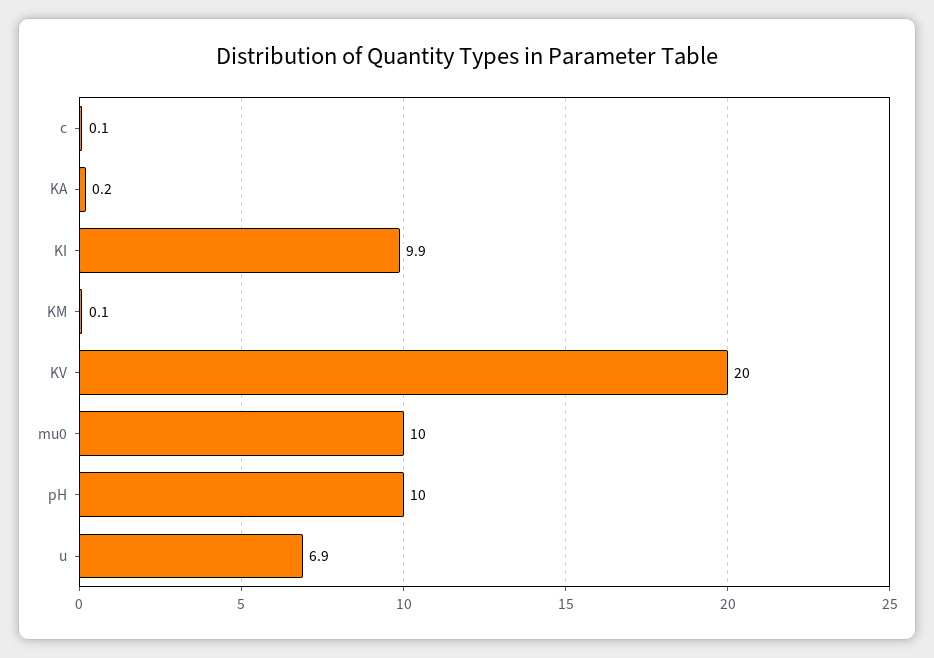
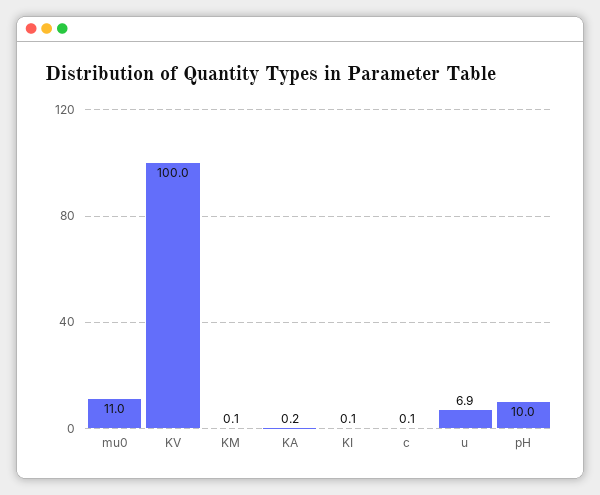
  {
    "c": 0.1,
    "KA": 0.2,
-   "KI": 9.9,
+   "KI": 0.1,
    "KM": 0.1,
-   "KV": 20,
+   "KV": 100,
-   "mu0": 10,
+   "mu0": 11,
    "pH": 10,
    "u": 6.9
  }

